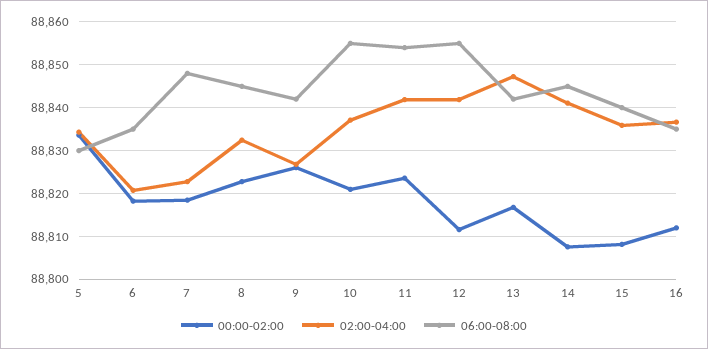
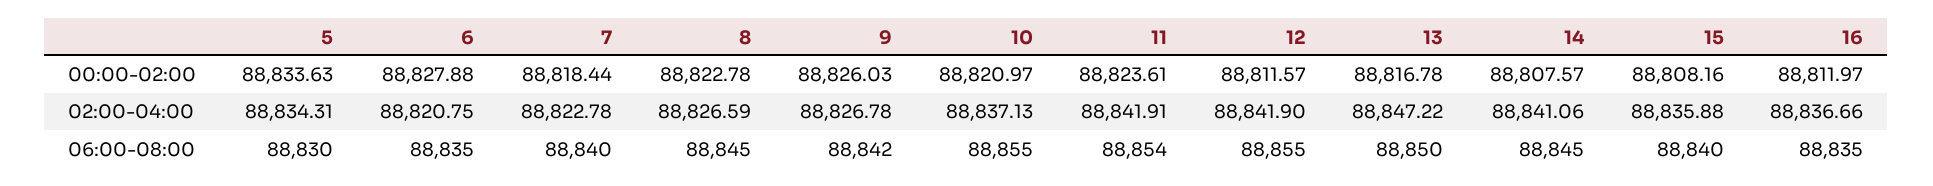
  {
    "00:00-02:00": {
      "5": 88833.63,
-     "6": 88818,
+     "6": 88827.88,
      "7": 88818.44,
      "8": 88822.78,
      "9": 88826.03,
      "10": 88820.97,
      "11": 88823.61,
      "12": 88811.57,
      "13": 88816.78,
      "14": 88807.57,
      "15": 88808.16,
      "16": 88811.97
    },
    "02:00-04:00": {
      "5": 88834.31,
      "6": 88820.75,
      "7": 88822.78,
-     "8": 88832,
+     "8": 88826.59,
      "9": 88826.78,
      "10": 88837.13,
      "11": 88841.91,
      "12": 88841.9,
      "13": 88847.22,
      "14": 88841.06,
      "15": 88835.88,
      "16": 88836.66
    },
    "06:00-08:00": {
      "5": 88830,
      "6": 88835,
-     "7": 88848,
+     "7": 88840,
      "8": 88845,
      "9": 88842,
      "10": 88855,
      "11": 88854,
      "12": 88855,
-     "13": 88842,
+     "13": 88850,
      "14": 88845,
      "15": 88840,
      "16": 88835
    }
  }

